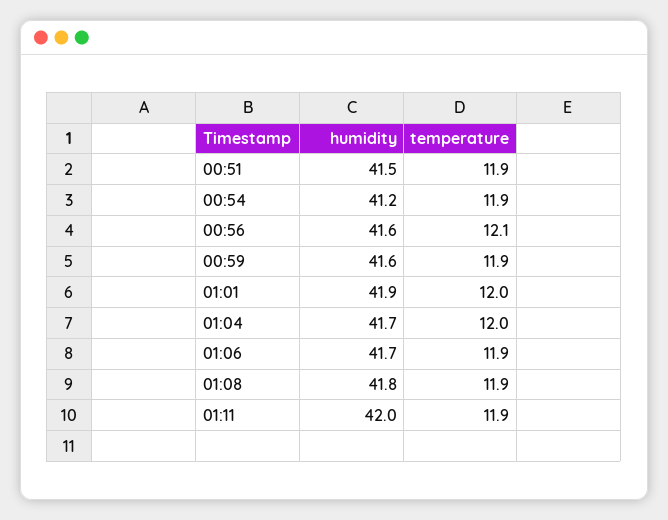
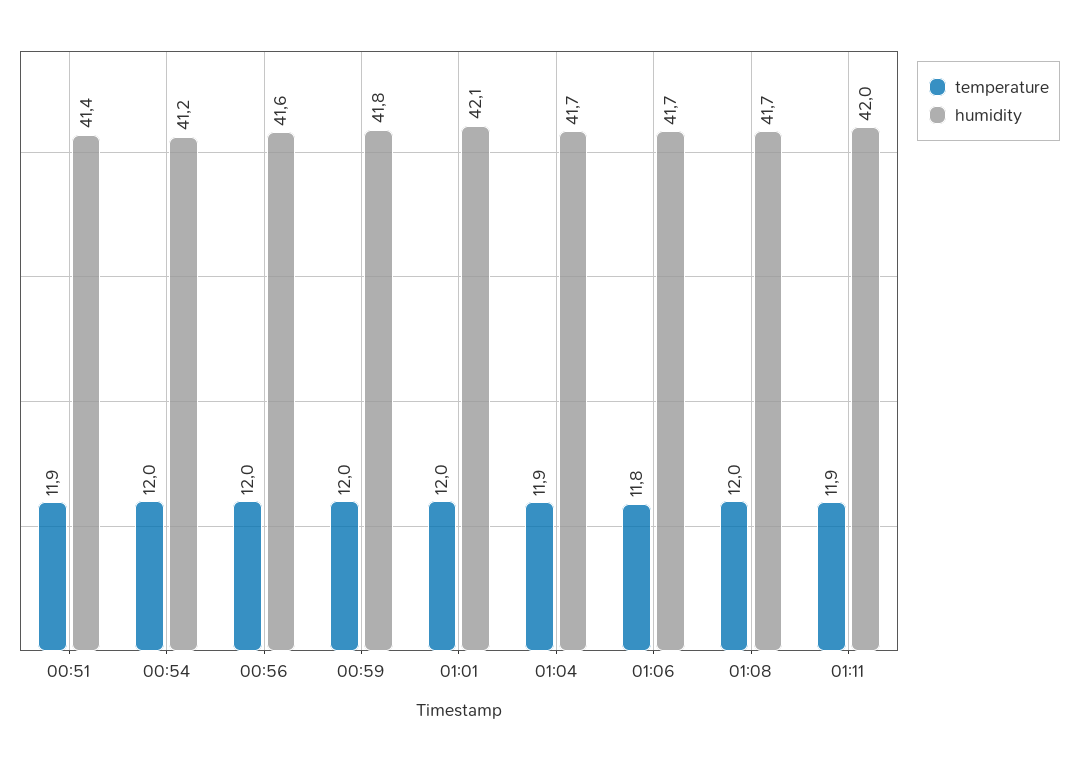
  {
    "humidity": {
-     "00:51": 41.5,
+     "00:51": 41.4,
      "00:54": 41.2,
      "00:56": 41.6,
-     "00:59": 41.6,
+     "00:59": 41.8,
-     "01:01": 41.9,
+     "01:01": 42.1,
      "01:04": 41.7,
      "01:06": 41.7,
-     "01:08": 41.8,
+     "01:08": 41.7,
      "01:11": 42
    },
    "temperature": {
      "00:51": 11.9,
-     "00:54": 11.9,
+     "00:54": 12,
-     "00:56": 12.1,
+     "00:56": 12,
-     "00:59": 11.9,
+     "00:59": 12,
      "01:01": 12,
-     "01:04": 12,
+     "01:04": 11.9,
-     "01:06": 11.9,
+     "01:06": 11.8,
-     "01:08": 11.9,
+     "01:08": 12,
      "01:11": 11.9
    }
  }

